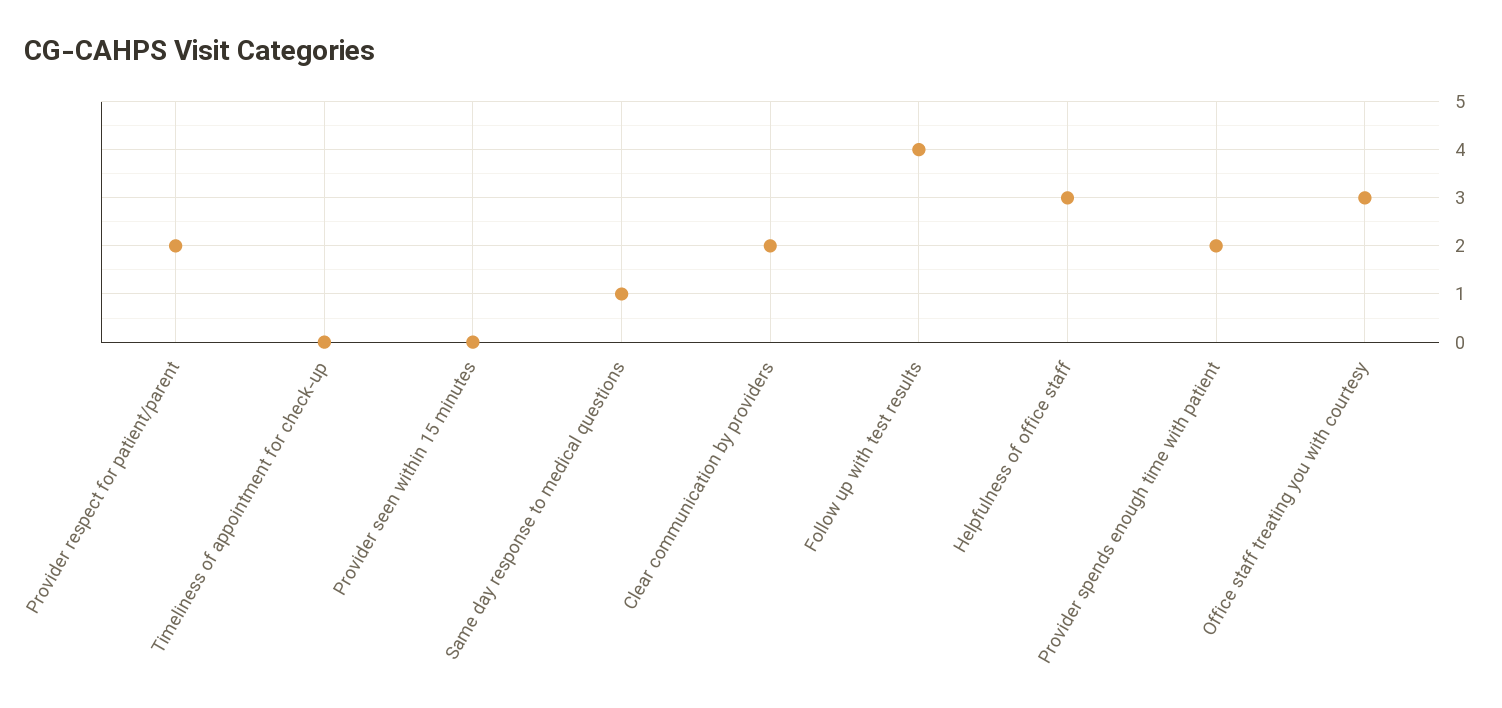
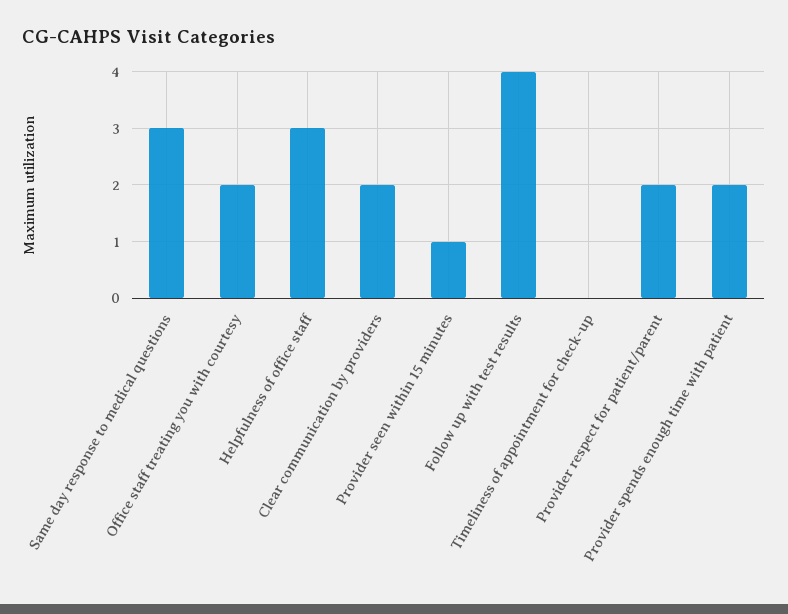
  {
    "Provider respect for patient/parent": 2,
    "Timeliness of appointment for check-up": 0,
-   "Provider seen within 15 minutes": 0,
+   "Provider seen within 15 minutes": 1,
-   "Same day response to medical questions": 1,
+   "Same day response to medical questions": 3,
    "Clear communication by providers": 2,
    "Follow up with test results": 4,
    "Helpfulness of office staff": 3,
    "Provider spends enough time with patient": 2,
-   "Office staff treating you with courtesy": 3
+   "Office staff treating you with courtesy": 2
  }

